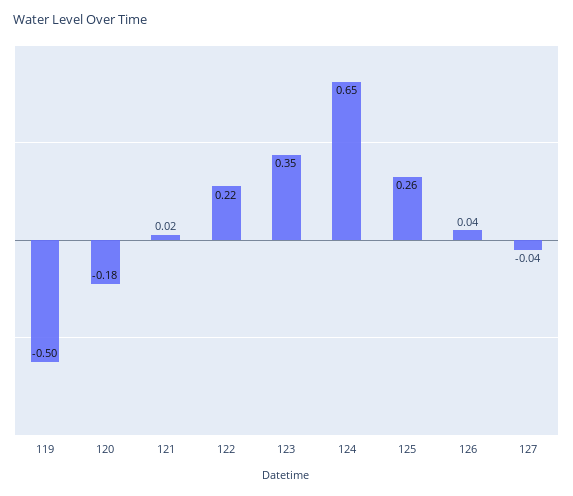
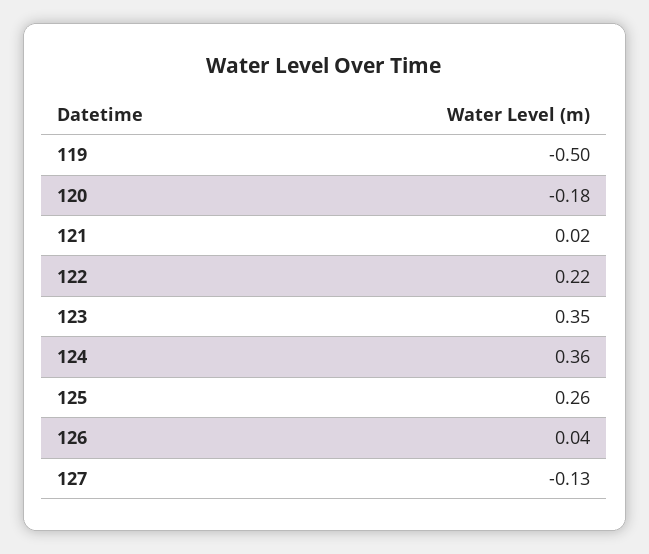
  {
    "119": -0.5,
    "120": -0.18,
    "121": 0.02,
    "122": 0.22,
    "123": 0.35,
-   "124": 0.65,
+   "124": 0.36,
    "125": 0.26,
    "126": 0.04,
-   "127": -0.04
+   "127": -0.13
  }

